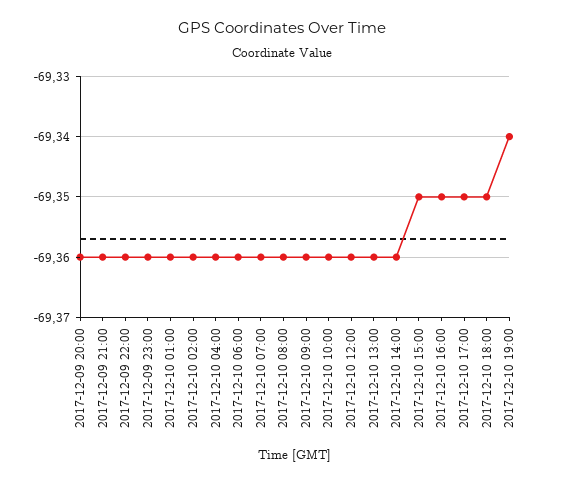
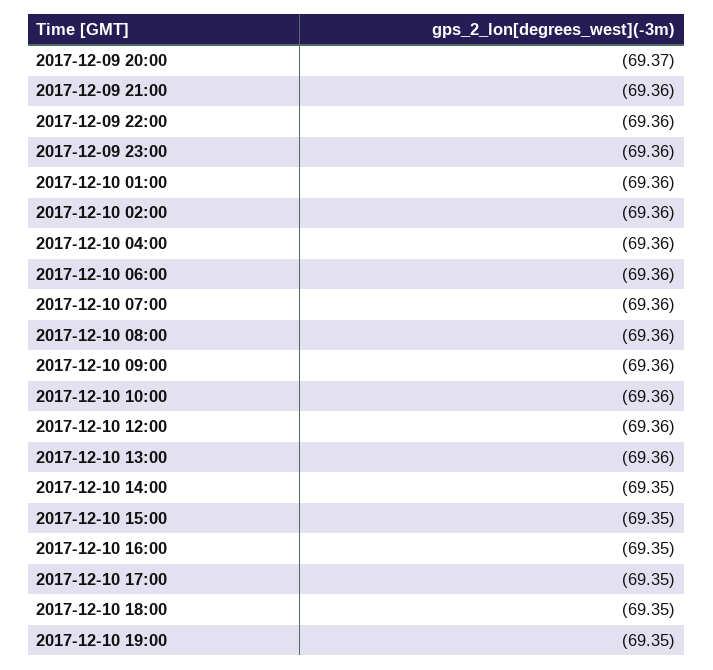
  {
-   "2017-12-09 20:00": -69.36,
+   "2017-12-09 20:00": -69.37,
    "2017-12-09 21:00": -69.36,
    "2017-12-09 22:00": -69.36,
    "2017-12-09 23:00": -69.36,
    "2017-12-10 01:00": -69.36,
    "2017-12-10 02:00": -69.36,
    "2017-12-10 04:00": -69.36,
    "2017-12-10 06:00": -69.36,
    "2017-12-10 07:00": -69.36,
    "2017-12-10 08:00": -69.36,
    "2017-12-10 09:00": -69.36,
    "2017-12-10 10:00": -69.36,
    "2017-12-10 12:00": -69.36,
    "2017-12-10 13:00": -69.36,
-   "2017-12-10 14:00": -69.36,
+   "2017-12-10 14:00": -69.35,
    "2017-12-10 15:00": -69.35,
    "2017-12-10 16:00": -69.35,
    "2017-12-10 17:00": -69.35,
    "2017-12-10 18:00": -69.35,
-   "2017-12-10 19:00": -69.34
+   "2017-12-10 19:00": -69.35
  }

